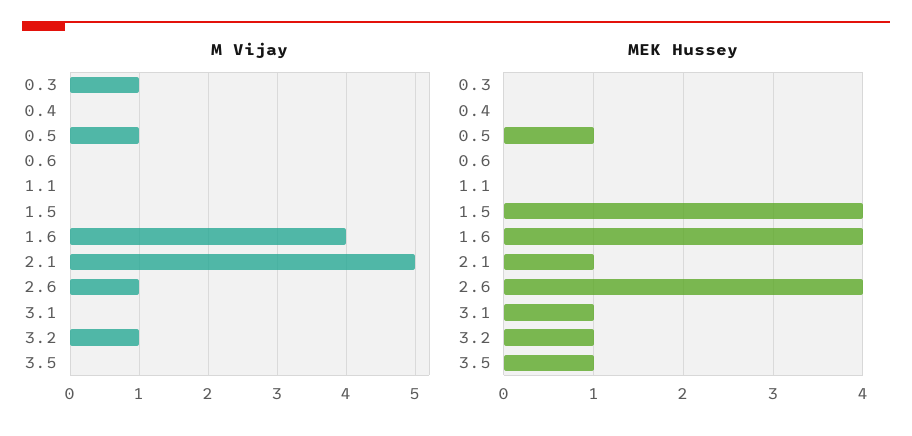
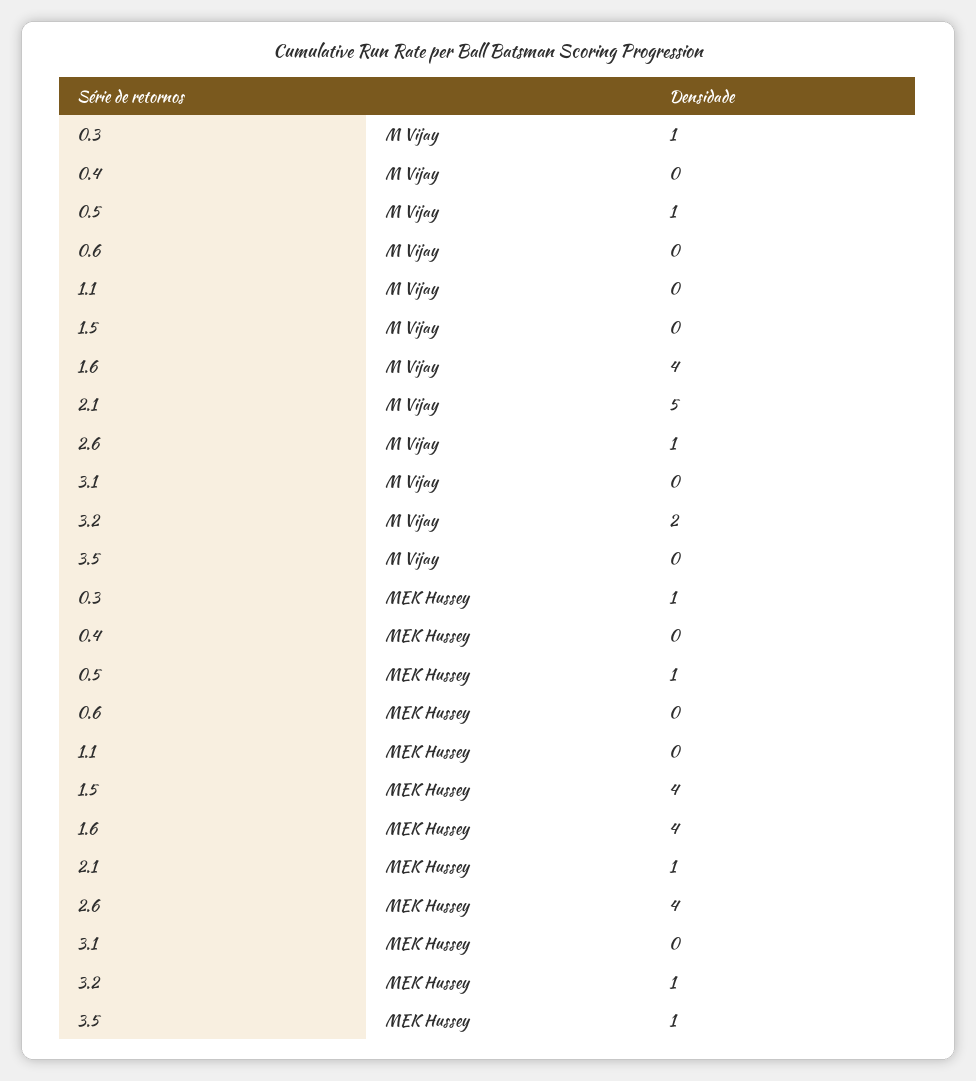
  {
    "M Vijay": {
      "0.3": 1,
      "0.4": 0,
      "0.5": 1,
      "0.6": 0,
      "1.1": 0,
      "1.5": 0,
      "1.6": 4,
      "2.1": 5,
      "2.6": 1,
      "3.1": 0,
-     "3.2": 1,
+     "3.2": 2,
      "3.5": 0
    },
    "MEK Hussey": {
-     "0.3": 0,
+     "0.3": 1,
      "0.4": 0,
      "0.5": 1,
      "0.6": 0,
      "1.1": 0,
      "1.5": 4,
      "1.6": 4,
      "2.1": 1,
      "2.6": 4,
-     "3.1": 1,
+     "3.1": 0,
      "3.2": 1,
      "3.5": 1
    }
  }

